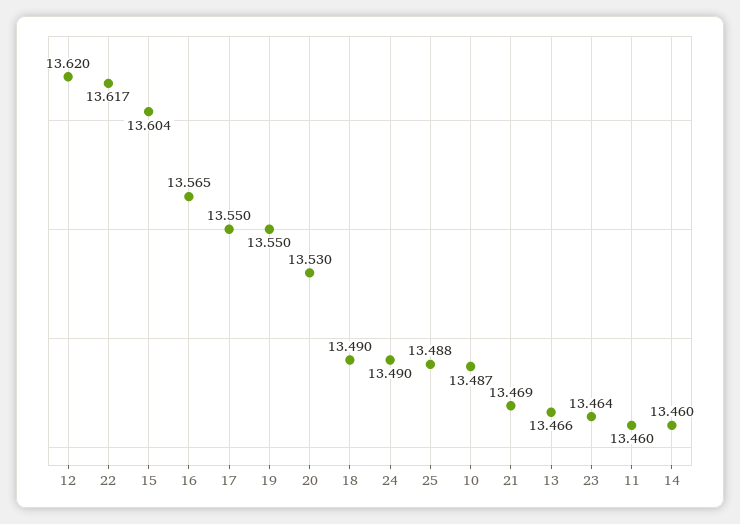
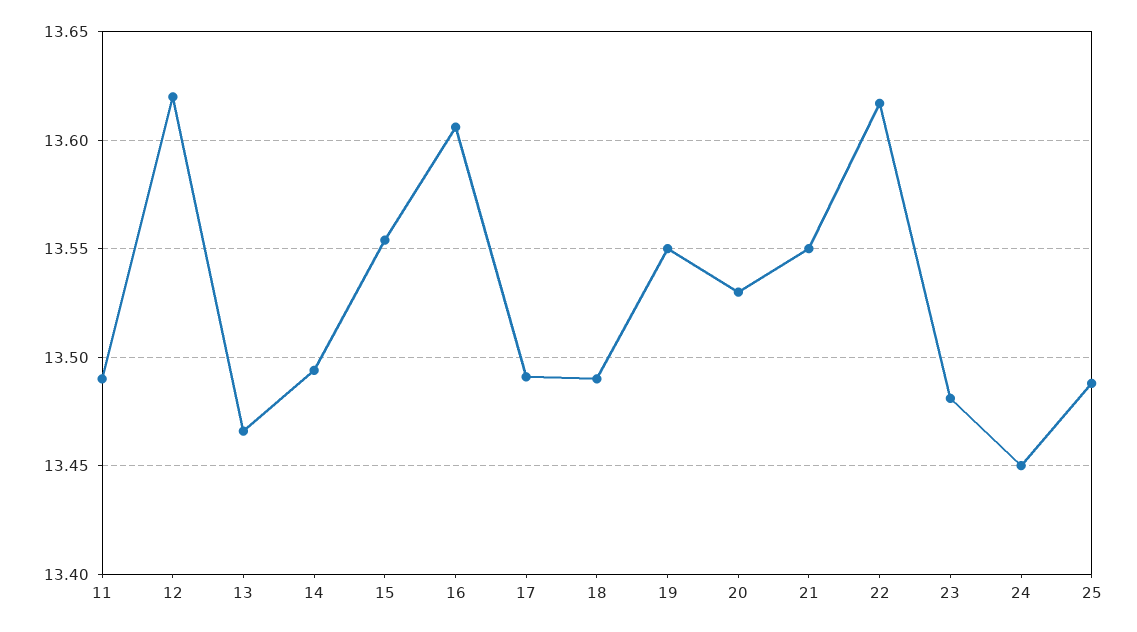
  {
    "12": 13.62,
    "22": 13.617,
-   "15": 13.604,
+   "15": 13.555,
-   "16": 13.565,
+   "16": 13.605,
-   "17": 13.55,
+   "17": 13.49,
    "19": 13.55,
    "20": 13.53,
    "18": 13.49,
-   "24": 13.49,
+   "24": 13.45,
    "25": 13.488,
-   "10": 13.487,
-   "21": 13.469,
+   "21": 13.55,
    "13": 13.466,
-   "23": 13.464,
+   "23": 13.48,
-   "11": 13.46,
+   "11": 13.49,
-   "14": 13.46
+   "14": 13.495
  }

